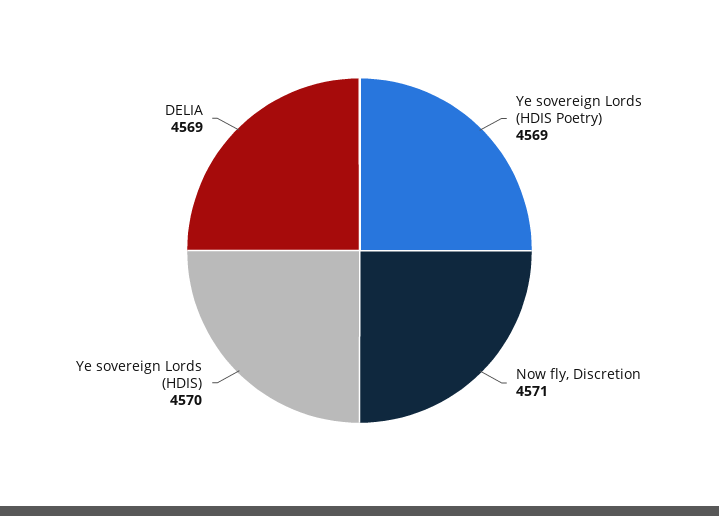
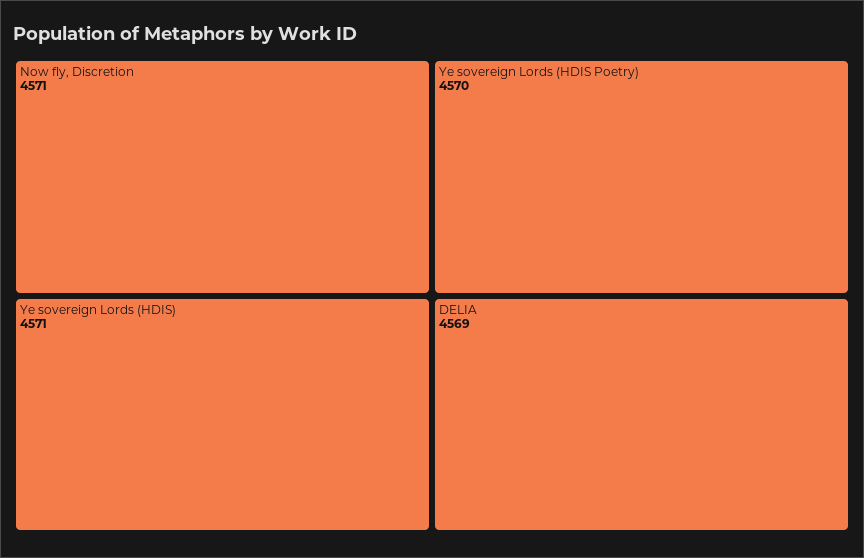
  {
-   "Ye sovereign Lords (HDIS Poetry)": 4569,
+   "Ye sovereign Lords (HDIS Poetry)": 4570,
    "Now fly, Discretion": 4571,
-   "Ye sovereign Lords (HDIS)": 4570,
+   "Ye sovereign Lords (HDIS)": 4571,
    "DELIA": 4569
  }

